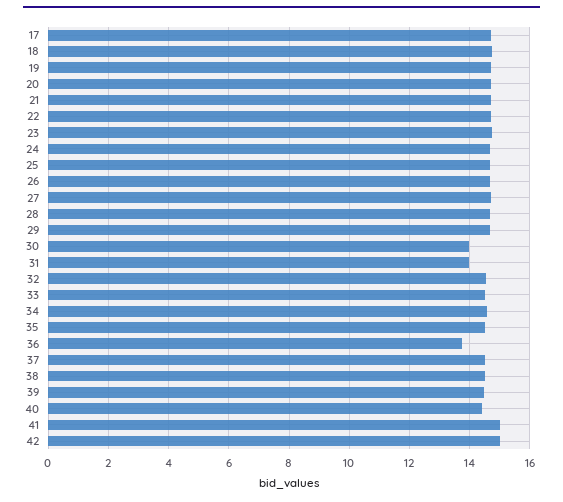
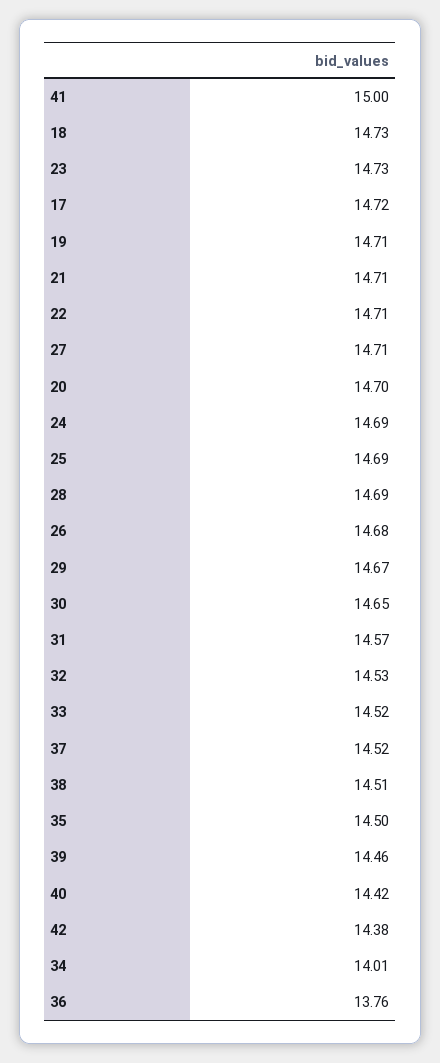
  {
    "17": 14.72,
    "18": 14.73,
    "19": 14.71,
    "20": 14.7,
    "21": 14.71,
    "22": 14.71,
    "23": 14.73,
    "24": 14.69,
    "25": 14.69,
    "26": 14.68,
    "27": 14.71,
    "28": 14.69,
    "29": 14.67,
-   "30": 14,
+   "30": 14.65,
-   "31": 14,
+   "31": 14.57,
    "32": 14.53,
    "33": 14.52,
-   "34": 14.6,
+   "34": 14.01,
    "35": 14.5,
    "36": 13.76,
    "37": 14.52,
    "38": 14.51,
    "39": 14.46,
    "40": 14.42,
    "41": 15,
-   "42": 15
+   "42": 14.38
  }

